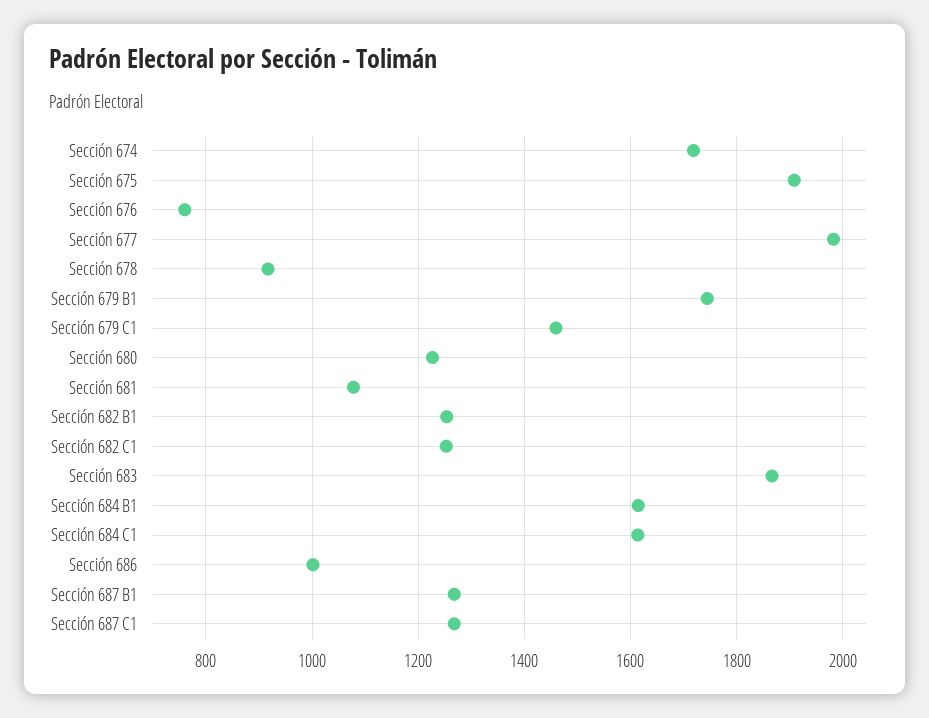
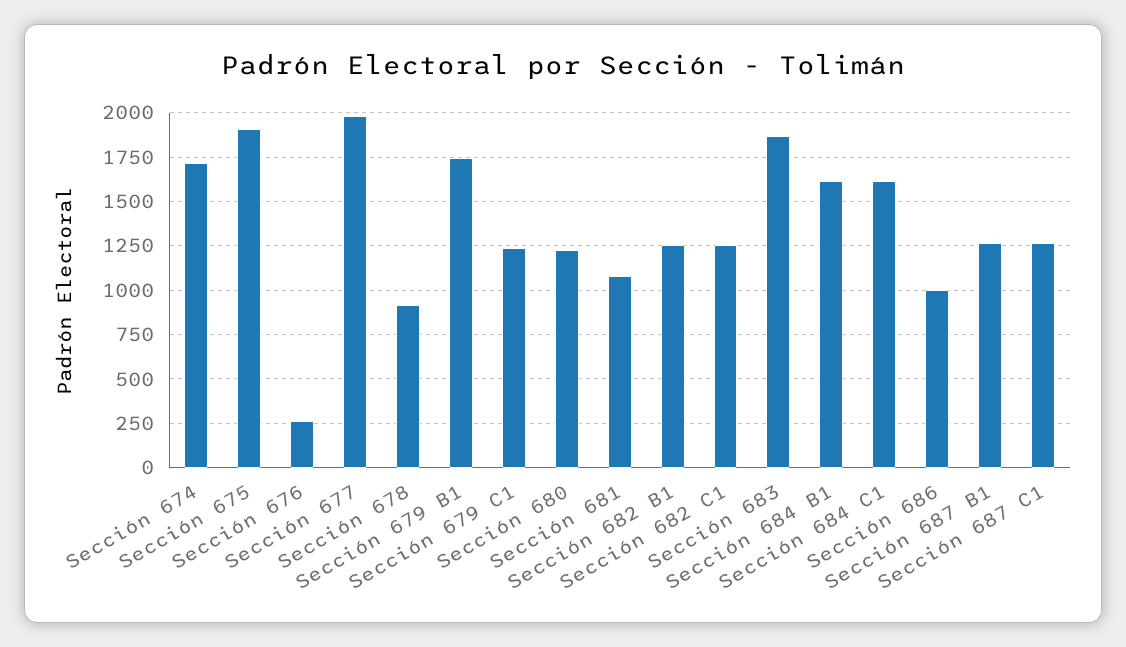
  {
    "Sección 674": 1720,
    "Sección 675": 1900,
-   "Sección 676": 760,
+   "Sección 676": 250,
    "Sección 677": 1980,
    "Sección 678": 920,
    "Sección 679 B1": 1740,
-   "Sección 679 C1": 1460,
+   "Sección 679 C1": 1250,
    "Sección 680": 1220,
    "Sección 681": 1080,
    "Sección 682 B1": 1260,
    "Sección 682 C1": 1260,
    "Sección 683": 1860,
    "Sección 684 B1": 1620,
    "Sección 684 C1": 1620,
    "Sección 686": 1000,
    "Sección 687 B1": 1260,
    "Sección 687 C1": 1260
  }

